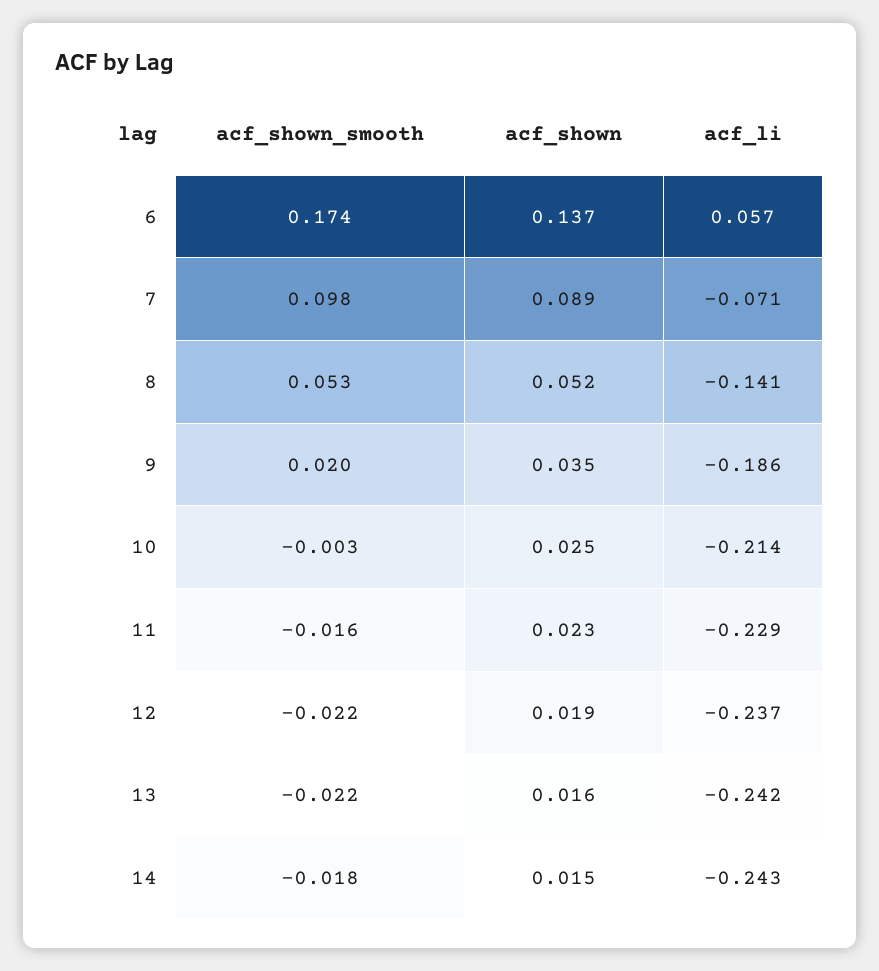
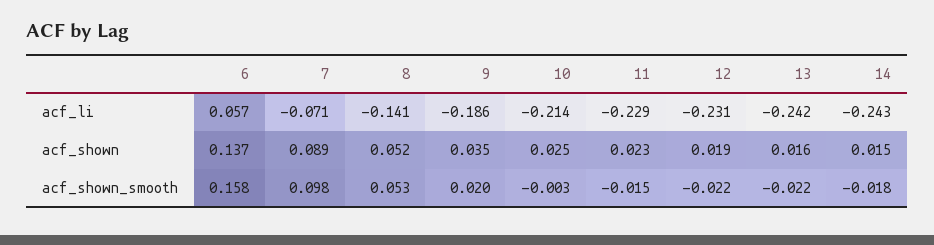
  {
    "acf_shown_smooth": {
-     "6": 0.174,
+     "6": 0.158,
      "7": 0.098,
      "8": 0.053,
      "9": 0.02,
      "10": -0.003,
-     "11": -0.016,
+     "11": -0.015,
      "12": -0.022,
      "13": -0.022,
      "14": -0.018
    },
    "acf_shown": {
      "6": 0.137,
      "7": 0.089,
      "8": 0.052,
      "9": 0.035,
      "10": 0.025,
      "11": 0.023,
      "12": 0.019,
      "13": 0.016,
      "14": 0.015
    },
    "acf_li": {
      "6": 0.057,
      "7": -0.071,
      "8": -0.141,
      "9": -0.186,
      "10": -0.214,
      "11": -0.229,
-     "12": -0.237,
+     "12": -0.231,
      "13": -0.242,
      "14": -0.243
    }
  }

